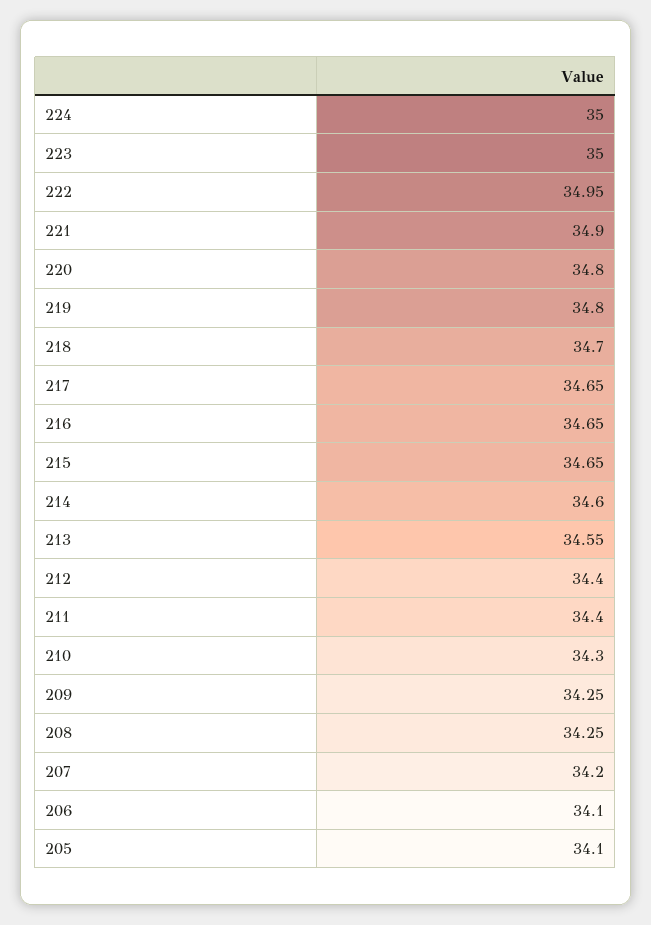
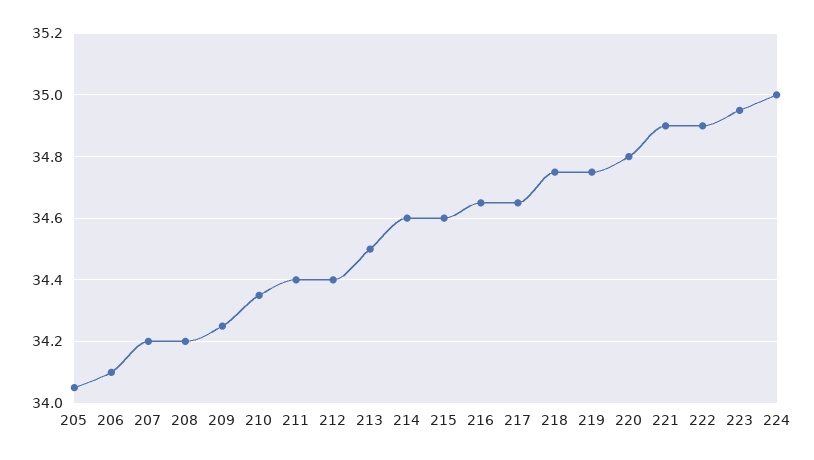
  {
    "224": 35,
-   "223": 35,
+   "223": 34.95,
-   "222": 34.95,
+   "222": 34.9,
    "221": 34.9,
    "220": 34.8,
-   "219": 34.8,
+   "219": 34.75,
-   "218": 34.7,
+   "218": 34.75,
    "217": 34.65,
    "216": 34.65,
-   "215": 34.65,
+   "215": 34.6,
    "214": 34.6,
-   "213": 34.55,
+   "213": 34.5,
    "212": 34.4,
    "211": 34.4,
-   "210": 34.3,
+   "210": 34.35,
    "209": 34.25,
-   "208": 34.25,
+   "208": 34.2,
    "207": 34.2,
    "206": 34.1,
-   "205": 34.1
+   "205": 34.05
  }

